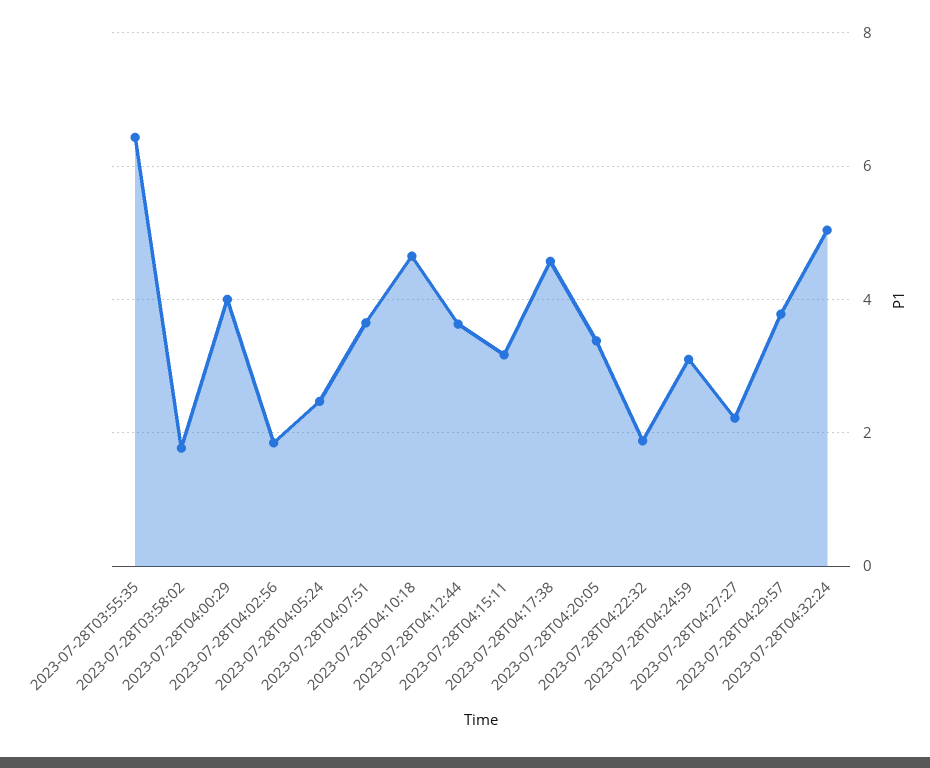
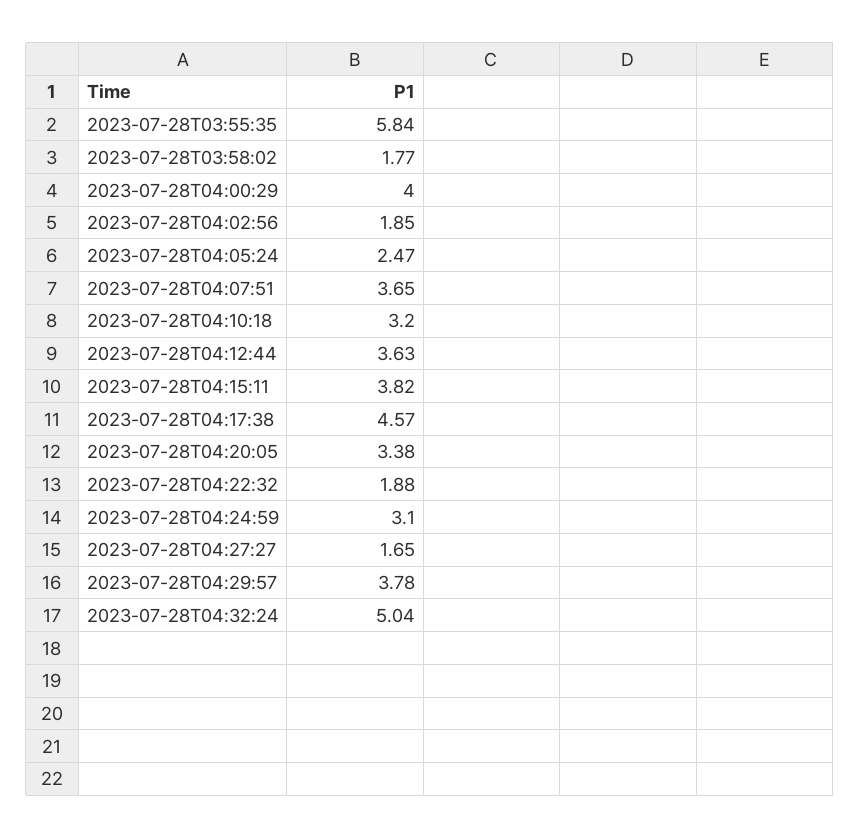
  {
-   "2023-07-28T03:55:35": 6.4,
+   "2023-07-28T03:55:35": 5.84,
    "2023-07-28T03:58:02": 1.77,
    "2023-07-28T04:00:29": 4,
    "2023-07-28T04:02:56": 1.85,
    "2023-07-28T04:05:24": 2.47,
    "2023-07-28T04:07:51": 3.65,
-   "2023-07-28T04:10:18": 4.6,
+   "2023-07-28T04:10:18": 3.2,
    "2023-07-28T04:12:44": 3.63,
-   "2023-07-28T04:15:11": 3.2,
+   "2023-07-28T04:15:11": 3.82,
    "2023-07-28T04:17:38": 4.57,
    "2023-07-28T04:20:05": 3.38,
    "2023-07-28T04:22:32": 1.88,
    "2023-07-28T04:24:59": 3.1,
-   "2023-07-28T04:27:27": 2.2,
+   "2023-07-28T04:27:27": 1.65,
    "2023-07-28T04:29:57": 3.78,
    "2023-07-28T04:32:24": 5.04
  }

